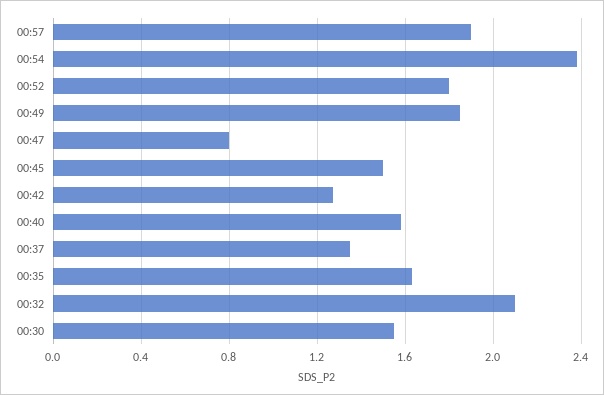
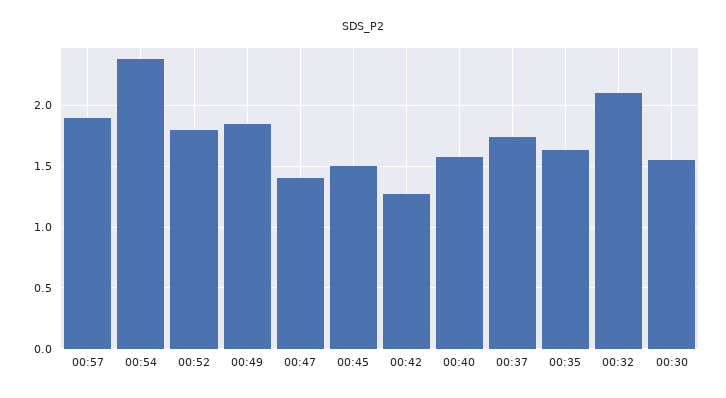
  {
    "00:57": 1.9,
    "00:54": 2.4,
    "00:52": 1.8,
    "00:49": 1.85,
-   "00:47": 0.8,
+   "00:47": 1.4,
    "00:45": 1.5,
    "00:42": 1.25,
    "00:40": 1.6,
-   "00:37": 1.35,
+   "00:37": 1.75,
    "00:35": 1.65,
    "00:32": 2.1,
    "00:30": 1.55
  }

